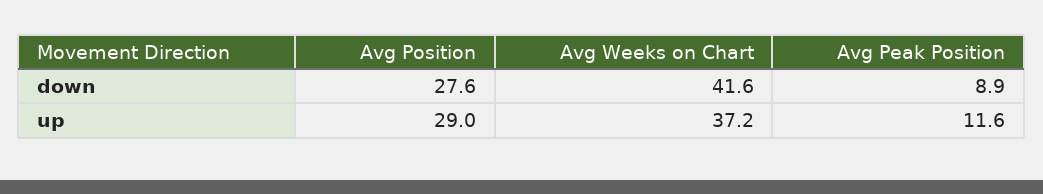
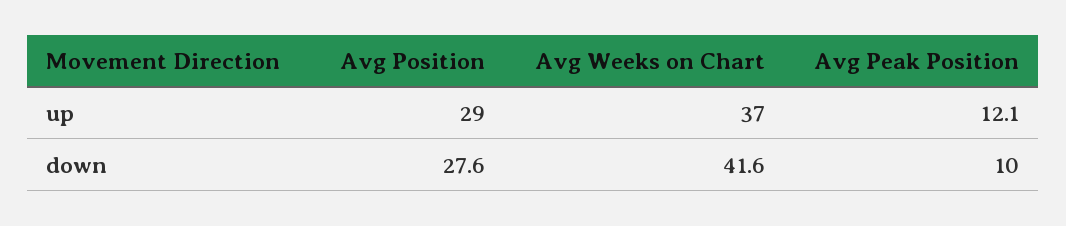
  {
    "Avg Position": {
      "down": 27.6,
      "up": 29
    },
    "Avg Weeks on Chart": {
      "down": 41.6,
-     "up": 37.2
+     "up": 37
    },
    "Avg Peak Position": {
-     "down": 8.9,
+     "down": 10,
-     "up": 11.6
+     "up": 12.1
    }
  }

